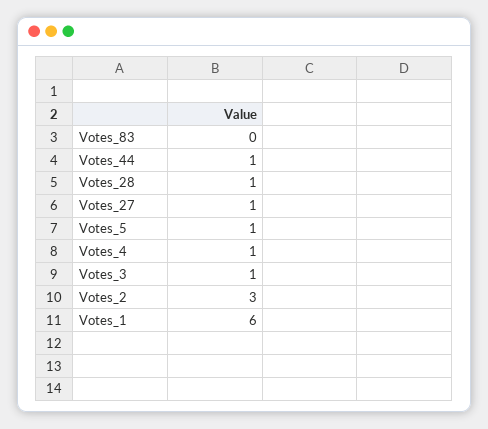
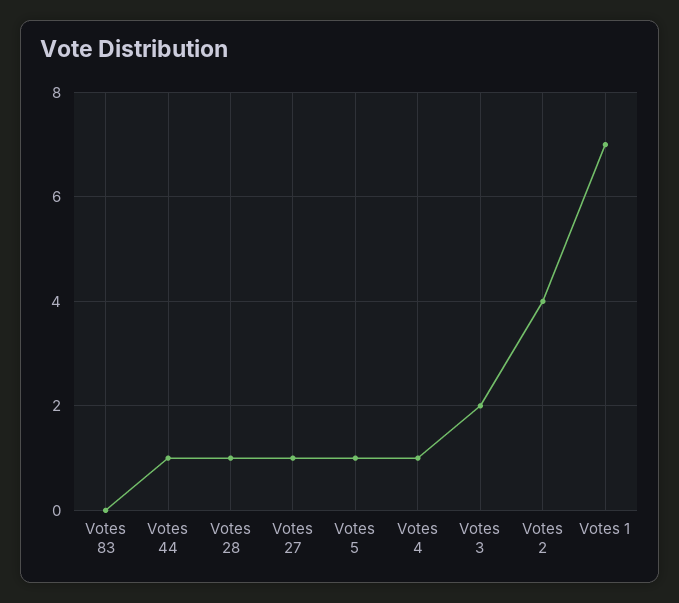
  {
    "Votes_83": 0,
    "Votes_44": 1,
    "Votes_28": 1,
    "Votes_27": 1,
    "Votes_5": 1,
    "Votes_4": 1,
-   "Votes_3": 1,
+   "Votes_3": 2,
-   "Votes_2": 3,
+   "Votes_2": 4,
-   "Votes_1": 6
+   "Votes_1": 7
  }

